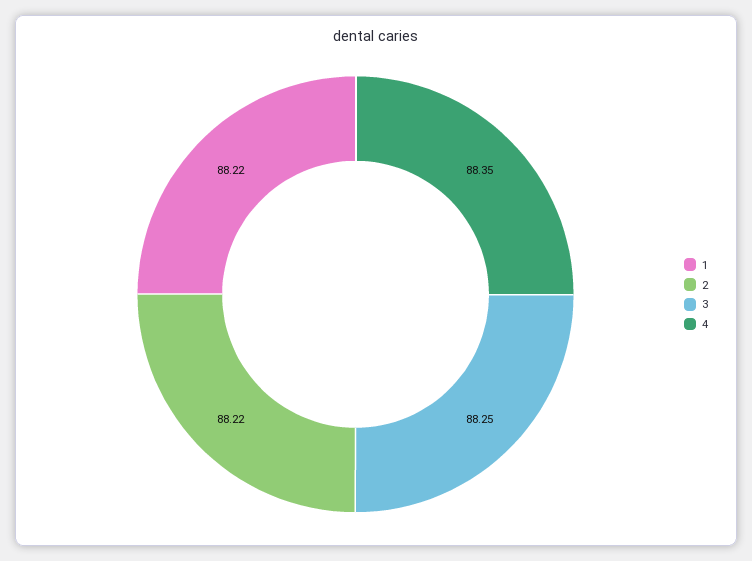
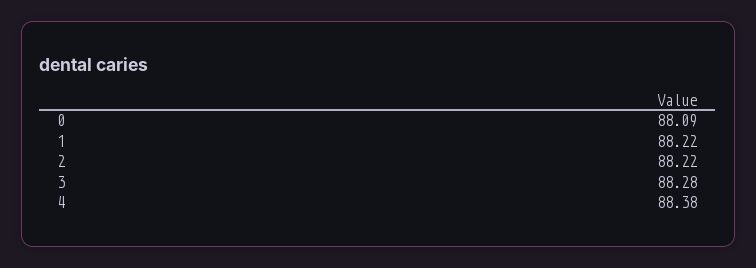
  {
    "1": 88.22,
    "2": 88.22,
-   "3": 88.25,
+   "3": 88.28,
-   "4": 88.35
+   "4": 88.38,
+   "0": 88.09
  }

